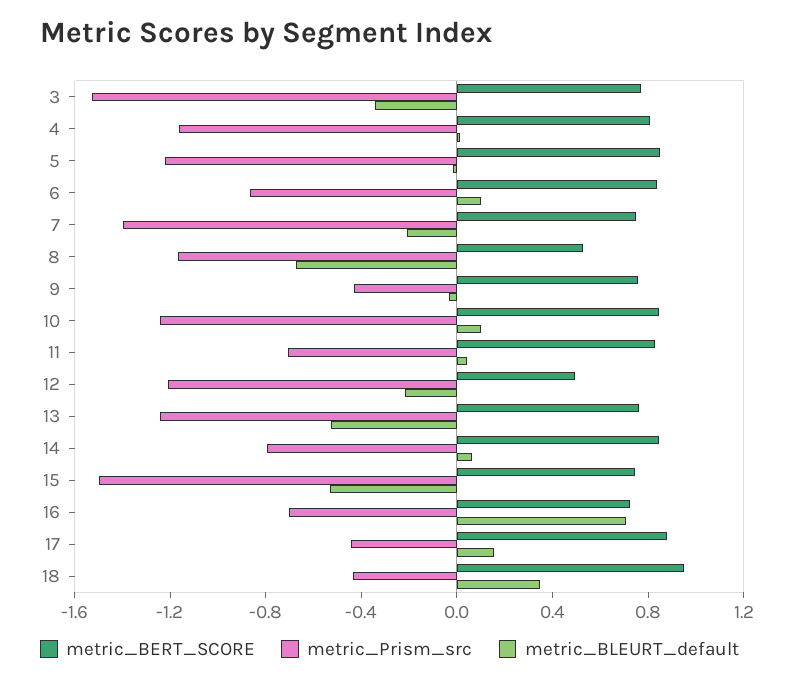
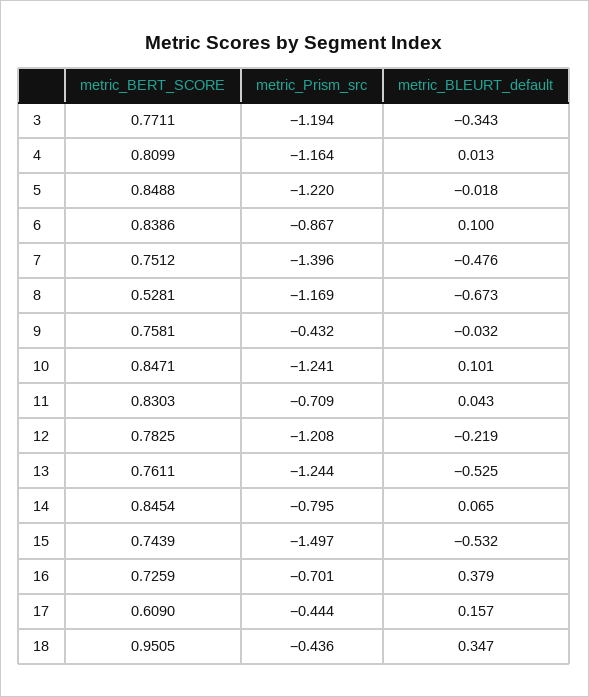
  {
    "metric_BERT_SCORE": {
      "3": 0.7711,
      "4": 0.8099,
      "5": 0.8488,
      "6": 0.8386,
      "7": 0.7512,
      "8": 0.5281,
      "9": 0.7581,
      "10": 0.8471,
      "11": 0.8303,
-     "12": 0.5,
+     "12": 0.7825,
      "13": 0.7611,
      "14": 0.8454,
      "15": 0.7439,
      "16": 0.7259,
-     "17": 0.9,
+     "17": 0.609,
      "18": 0.9505
    },
    "metric_Prism_src": {
-     "3": -1.5,
+     "3": -1.194,
      "4": -1.164,
      "5": -1.22,
      "6": -0.867,
      "7": -1.396,
      "8": -1.169,
      "9": -0.432,
      "10": -1.241,
      "11": -0.709,
      "12": -1.208,
      "13": -1.244,
      "14": -0.795,
      "15": -1.497,
      "16": -0.701,
      "17": -0.444,
      "18": -0.436
    },
    "metric_BLEURT_default": {
      "3": -0.343,
      "4": 0.013,
      "5": -0.018,
      "6": 0.1,
-     "7": -0.2,
+     "7": -0.476,
      "8": -0.673,
      "9": -0.032,
      "10": 0.101,
      "11": 0.043,
      "12": -0.219,
      "13": -0.525,
      "14": 0.065,
      "15": -0.532,
-     "16": 0.7,
+     "16": 0.379,
      "17": 0.157,
      "18": 0.347
    }
  }

